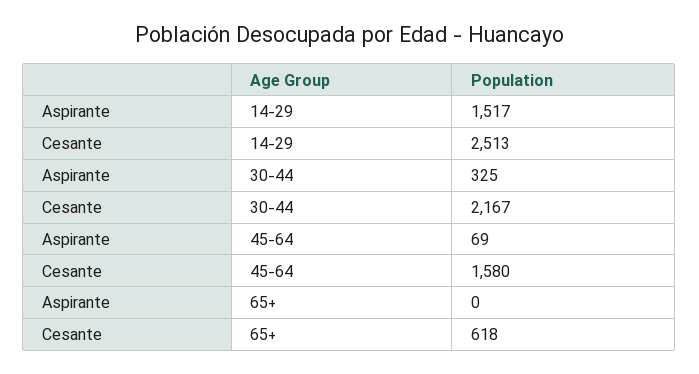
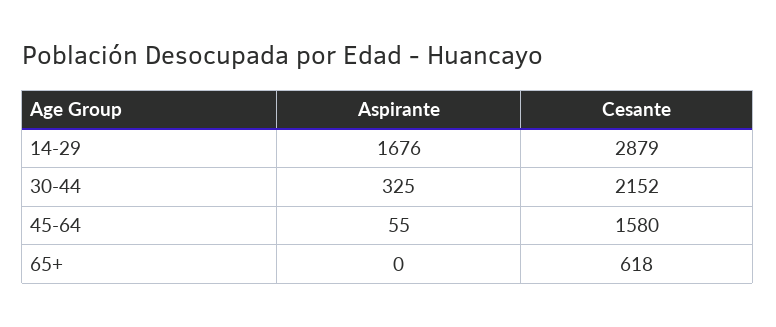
  {
    "Aspirante": {
-     "14-29": 1517,
+     "14-29": 1676,
      "30-44": 325,
-     "45-64": 69,
+     "45-64": 55,
      "65+": 0
    },
    "Cesante": {
-     "14-29": 2513,
+     "14-29": 2879,
-     "30-44": 2167,
+     "30-44": 2152,
      "45-64": 1580,
      "65+": 618
    }
  }

